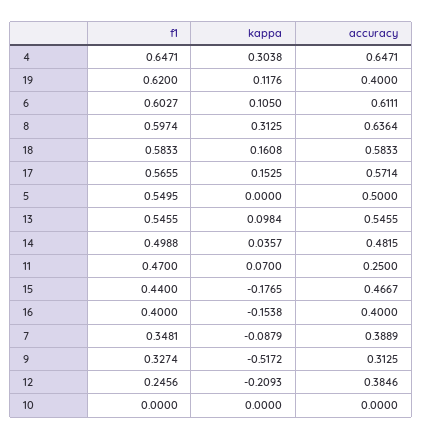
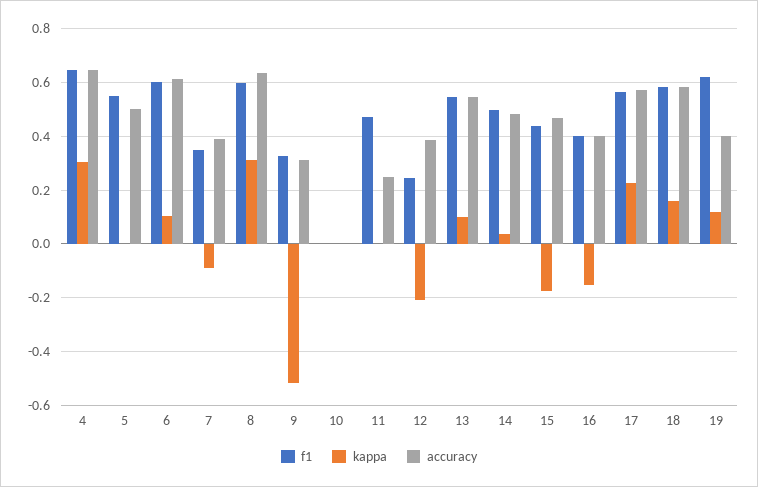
  {
    "f1": {
      "4": 0.6471,
      "19": 0.62,
      "6": 0.6027,
      "8": 0.5974,
      "18": 0.5833,
      "17": 0.5655,
      "5": 0.5495,
      "13": 0.5455,
      "14": 0.4988,
      "11": 0.47,
      "15": 0.44,
      "16": 0.4,
      "7": 0.3481,
      "9": 0.3274,
      "12": 0.2456,
      "10": 0
    },
    "kappa": {
      "4": 0.3038,
      "19": 0.1176,
      "6": 0.105,
      "8": 0.3125,
      "18": 0.1608,
-     "17": 0.1525,
+     "17": 0.225,
      "5": 0,
      "13": 0.0984,
      "14": 0.0357,
-     "11": 0.07,
+     "11": 0,
      "15": -0.1765,
      "16": -0.1538,
      "7": -0.0879,
      "9": -0.5172,
      "12": -0.2093,
      "10": 0
    },
    "accuracy": {
      "4": 0.6471,
      "19": 0.4,
      "6": 0.6111,
      "8": 0.6364,
      "18": 0.5833,
      "17": 0.5714,
      "5": 0.5,
      "13": 0.5455,
      "14": 0.4815,
      "11": 0.25,
      "15": 0.4667,
      "16": 0.4,
      "7": 0.3889,
      "9": 0.3125,
      "12": 0.3846,
      "10": 0
    }
  }

